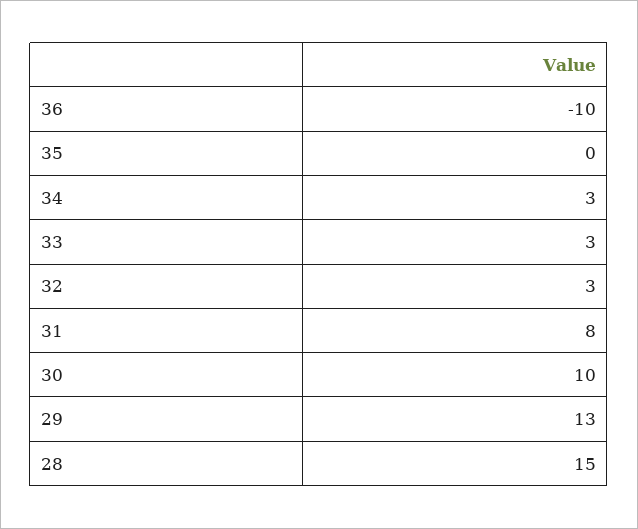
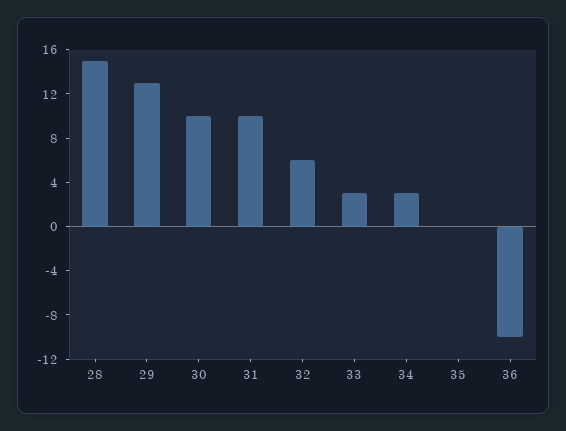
  {
    "36": -10,
    "35": 0,
    "34": 3,
    "33": 3,
-   "32": 3,
+   "32": 6,
-   "31": 8,
+   "31": 10,
    "30": 10,
    "29": 13,
    "28": 15
  }

